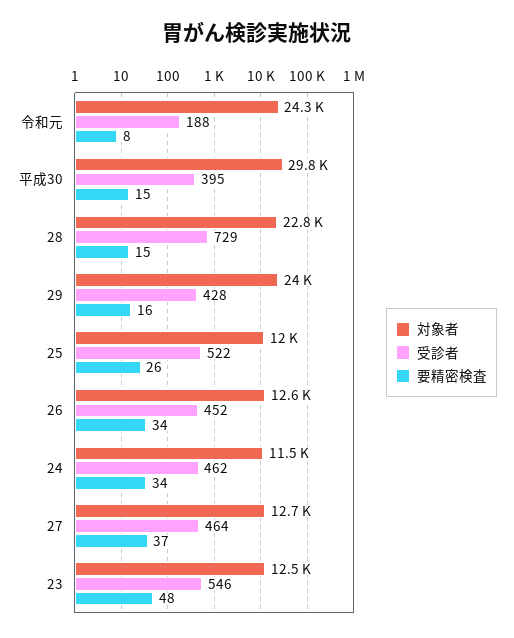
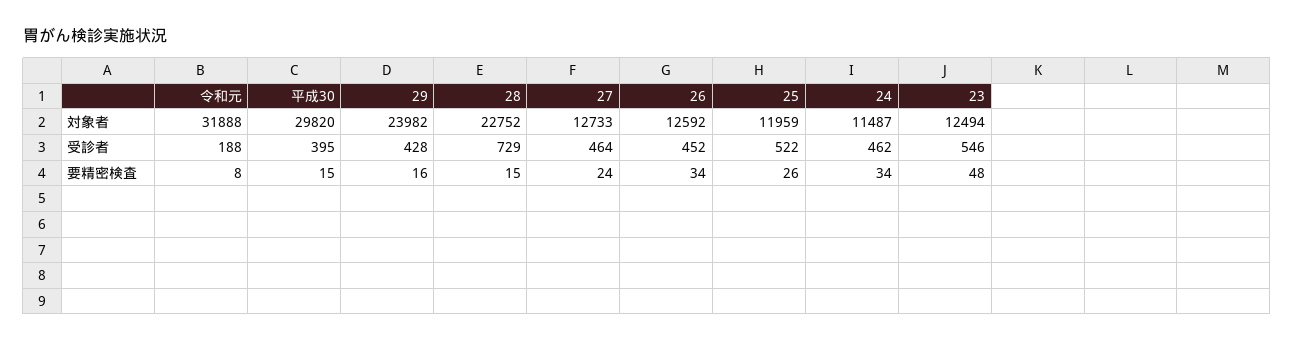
  {
    "対象者": {
-     "令和元": 24300,
+     "令和元": 31888,
      "平成30": 29820,
      "28": 22752,
      "29": 23982,
      "25": 11959,
      "26": 12592,
      "24": 11487,
      "27": 12733,
      "23": 12494
    },
    "受診者": {
      "令和元": 188,
      "平成30": 395,
      "28": 729,
      "29": 428,
      "25": 522,
      "26": 452,
      "24": 462,
      "27": 464,
      "23": 546
    },
    "要精密検査": {
      "令和元": 8,
      "平成30": 15,
      "28": 15,
      "29": 16,
      "25": 26,
      "26": 34,
      "24": 34,
-     "27": 37,
+     "27": 24,
      "23": 48
    }
  }

